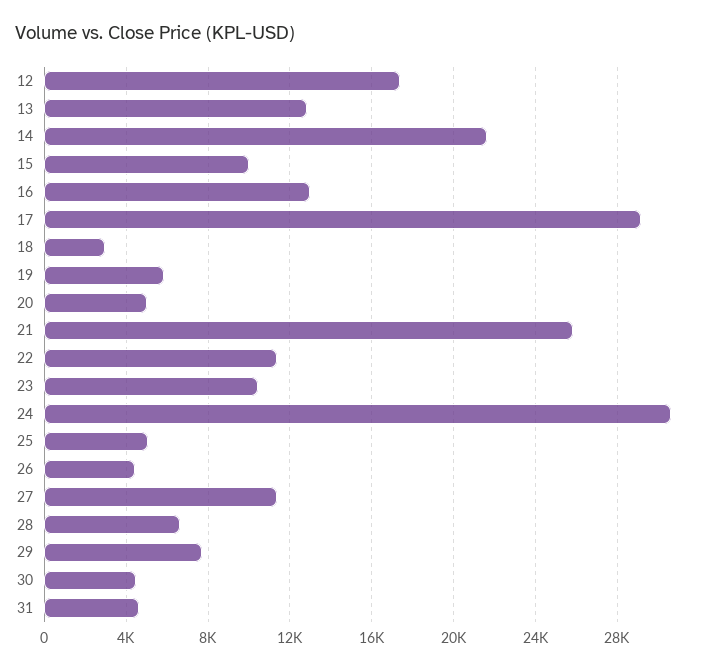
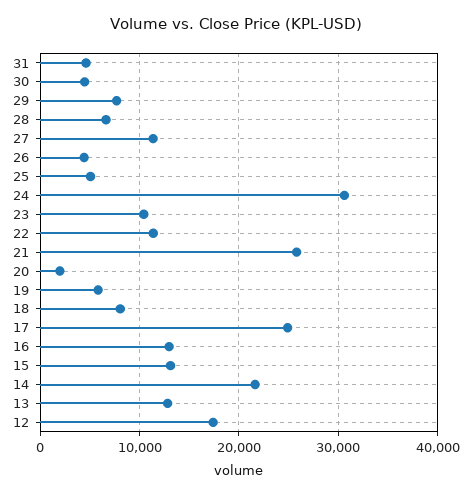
  {
    "12": 17500,
    "13": 13000,
    "14": 21500,
-   "15": 10000,
+   "15": 13000,
    "16": 13000,
-   "17": 29000,
+   "17": 25000,
-   "18": 3000,
+   "18": 8000,
    "19": 6000,
-   "20": 5000,
+   "20": 2000,
    "21": 26000,
    "22": 11500,
    "23": 10500,
    "24": 30500,
    "25": 5000,
    "26": 4500,
    "27": 11500,
    "28": 6500,
    "29": 7500,
    "30": 4500,
    "31": 4500
  }

